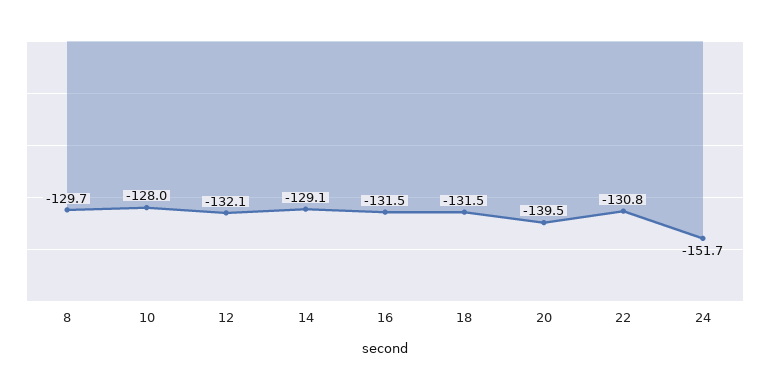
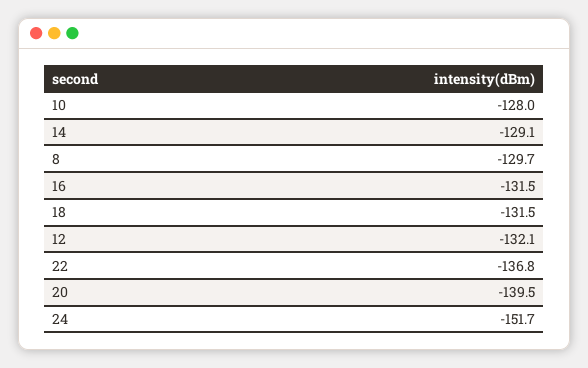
  {
    "8": -129.7,
    "10": -128,
    "12": -132.1,
    "14": -129.1,
    "16": -131.5,
    "18": -131.5,
    "20": -139.5,
-   "22": -130.8,
+   "22": -136.8,
    "24": -151.7
  }

